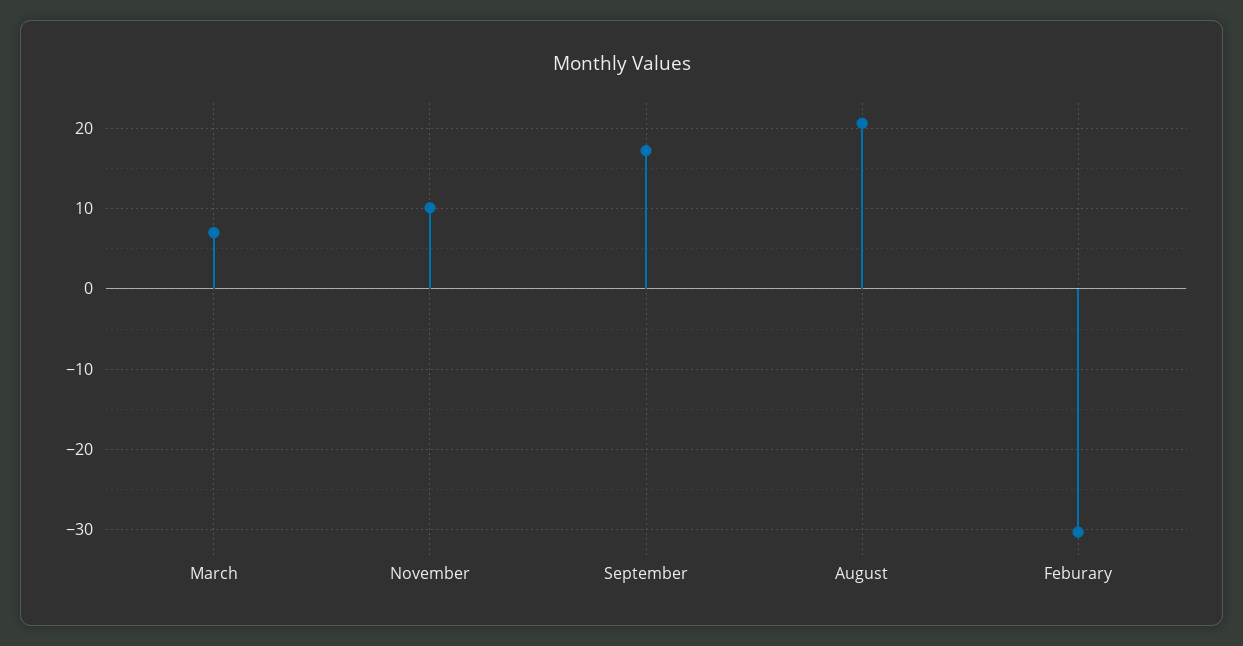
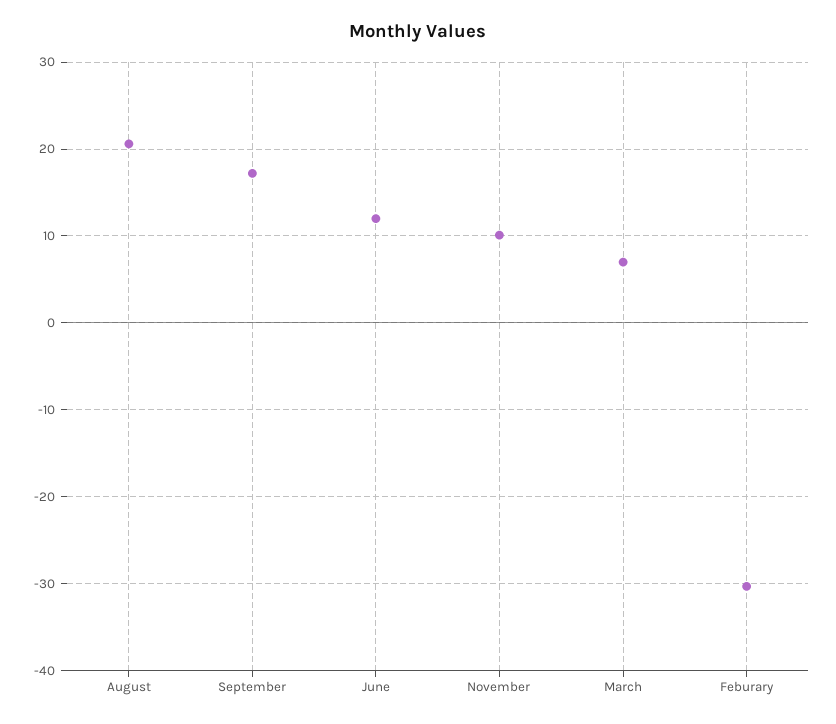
  {
    "March": 7,
    "November": 10,
    "September": 17,
    "August": 21,
-   "Feburary": -30
+   "Feburary": -30,
+   "June": 12
  }

